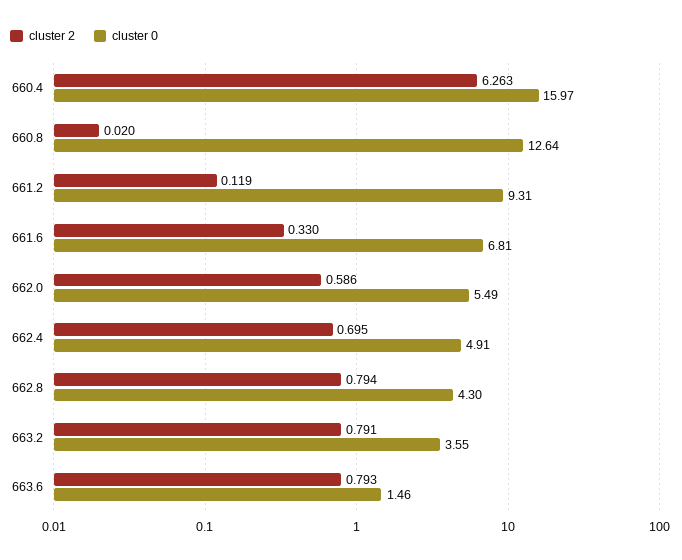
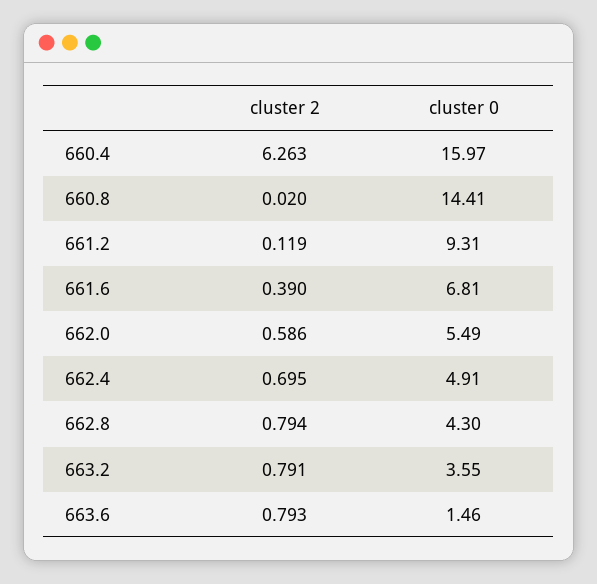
  {
    "cluster 2": {
      "660.4": 6.263,
      "660.8": 0.02,
      "661.2": 0.119,
-     "661.6": 0.33,
+     "661.6": 0.39,
      "662.0": 0.586,
      "662.4": 0.695,
      "662.8": 0.794,
      "663.2": 0.791,
      "663.6": 0.793
    },
    "cluster 0": {
      "660.4": 15.97,
-     "660.8": 12.64,
+     "660.8": 14.41,
      "661.2": 9.31,
      "661.6": 6.81,
      "662.0": 5.49,
      "662.4": 4.91,
      "662.8": 4.3,
      "663.2": 3.55,
      "663.6": 1.46
    }
  }

